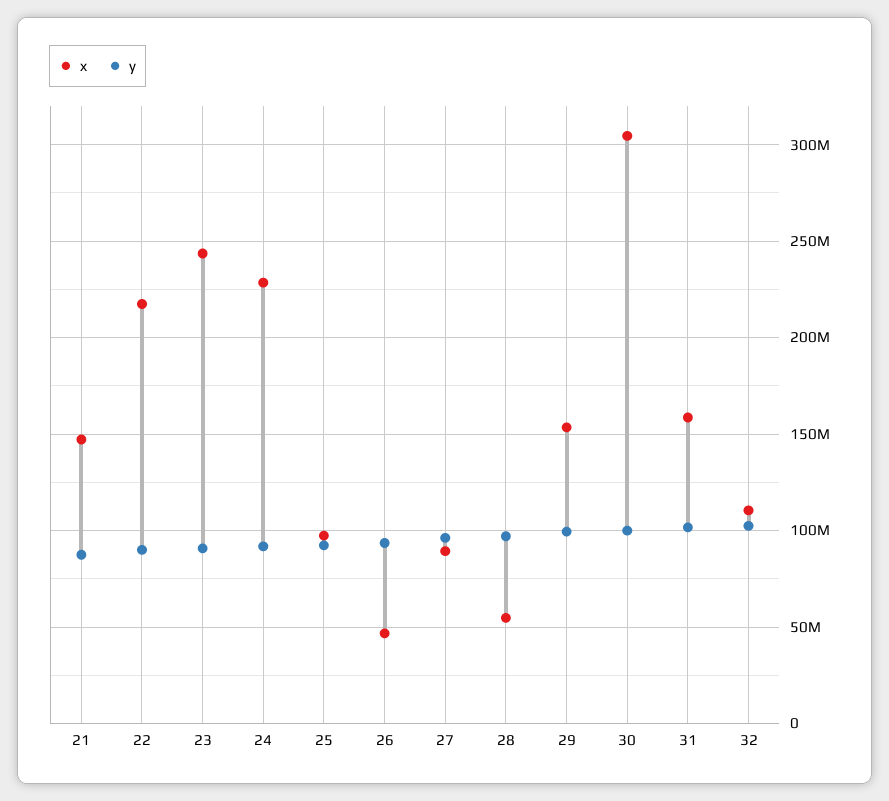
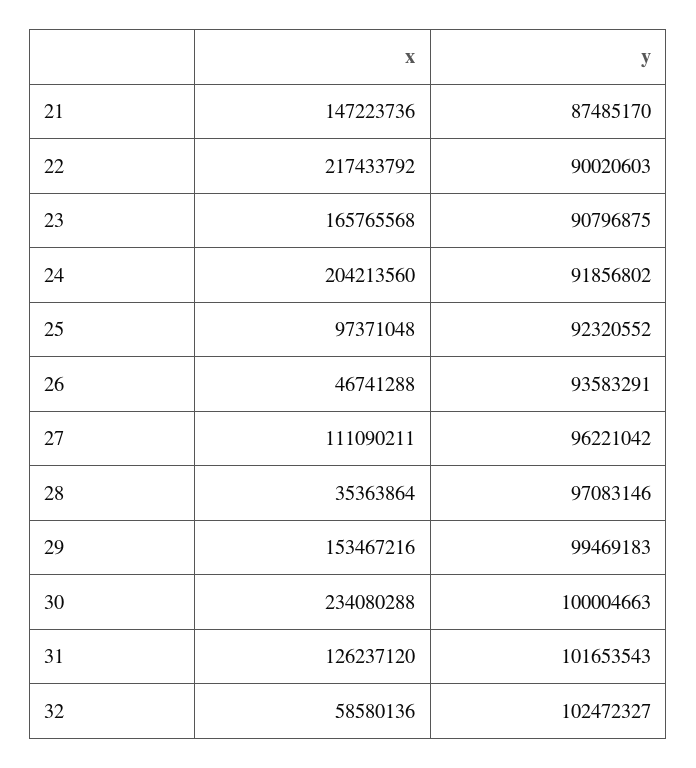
  {
    "x": {
      "21": 147223736,
      "22": 217433792,
-     "23": 245000000,
+     "23": 165765568,
-     "24": 230000000,
+     "24": 204213560,
      "25": 97371048,
      "26": 46741288,
-     "27": 90000000,
+     "27": 111090211,
-     "28": 55000000,
+     "28": 35363864,
      "29": 153467216,
-     "30": 305000000,
+     "30": 234080288,
-     "31": 160000000,
+     "31": 126237120,
-     "32": 110000000
+     "32": 58580136
    },
    "y": {
      "21": 87485170,
      "22": 90020603,
      "23": 90796875,
      "24": 91856802,
      "25": 92320552,
      "26": 93583291,
      "27": 96221042,
      "28": 97083146,
      "29": 99469183,
      "30": 100004663,
      "31": 101653543,
      "32": 102472327
    }
  }

